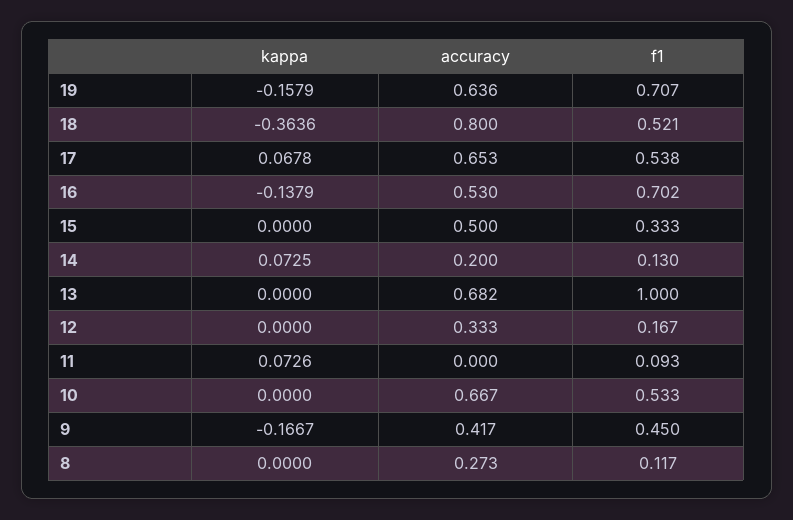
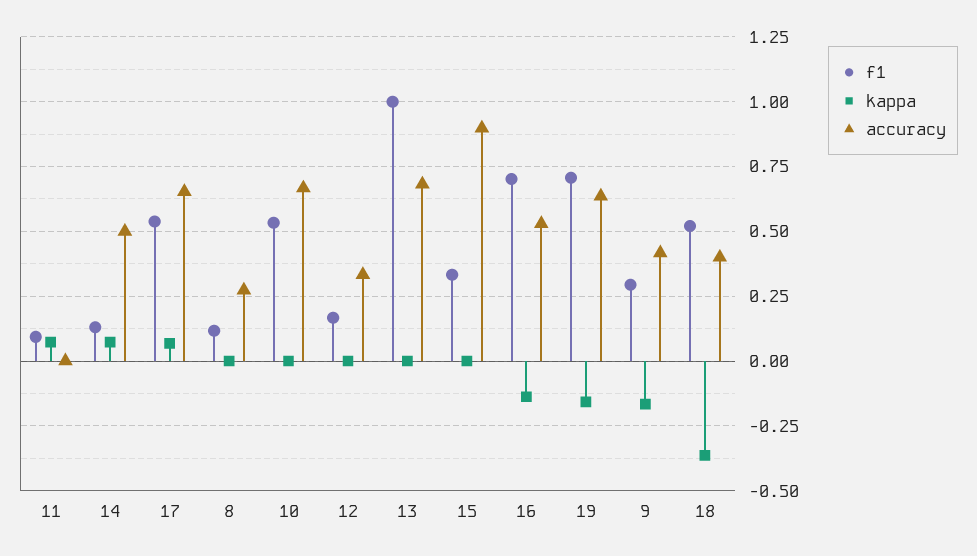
  {
    "kappa": {
      "19": -0.1579,
      "18": -0.3636,
      "17": 0.0678,
      "16": -0.1379,
      "15": 0,
      "14": 0.0725,
      "13": 0,
      "12": 0,
      "11": 0.0726,
      "10": 0,
      "9": -0.1667,
      "8": 0
    },
    "accuracy": {
      "19": 0.636,
-     "18": 0.8,
+     "18": 0.4,
      "17": 0.653,
      "16": 0.53,
-     "15": 0.5,
+     "15": 0.9,
-     "14": 0.2,
+     "14": 0.5,
      "13": 0.682,
      "12": 0.333,
      "11": 0,
      "10": 0.667,
      "9": 0.417,
      "8": 0.273
    },
    "f1": {
      "19": 0.707,
      "18": 0.521,
      "17": 0.538,
      "16": 0.702,
      "15": 0.333,
      "14": 0.13,
      "13": 1,
      "12": 0.167,
      "11": 0.093,
      "10": 0.533,
-     "9": 0.45,
+     "9": 0.3,
      "8": 0.117
    }
  }

